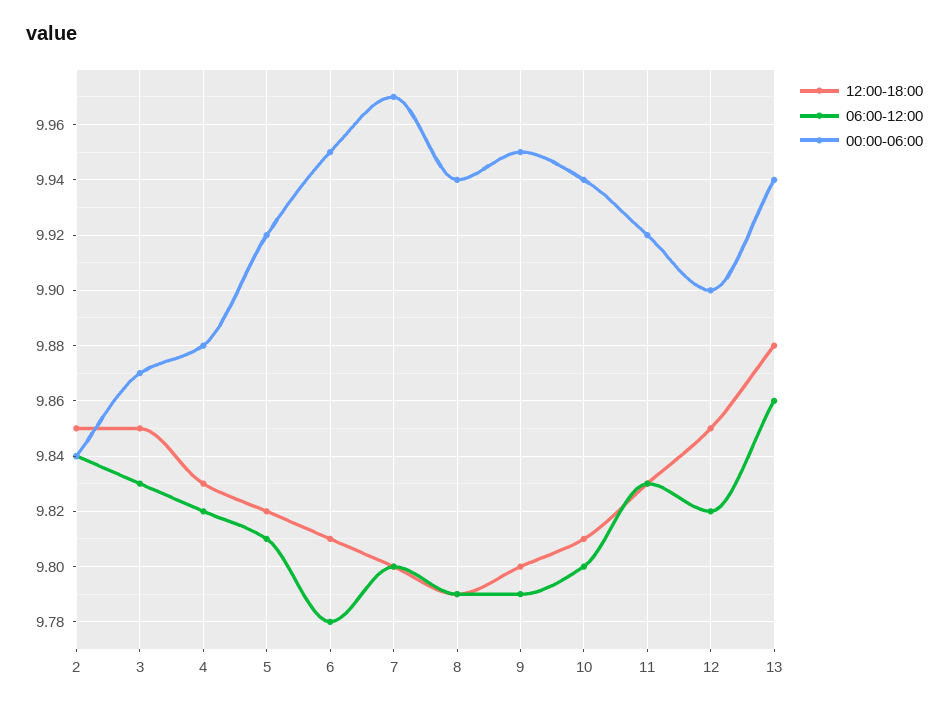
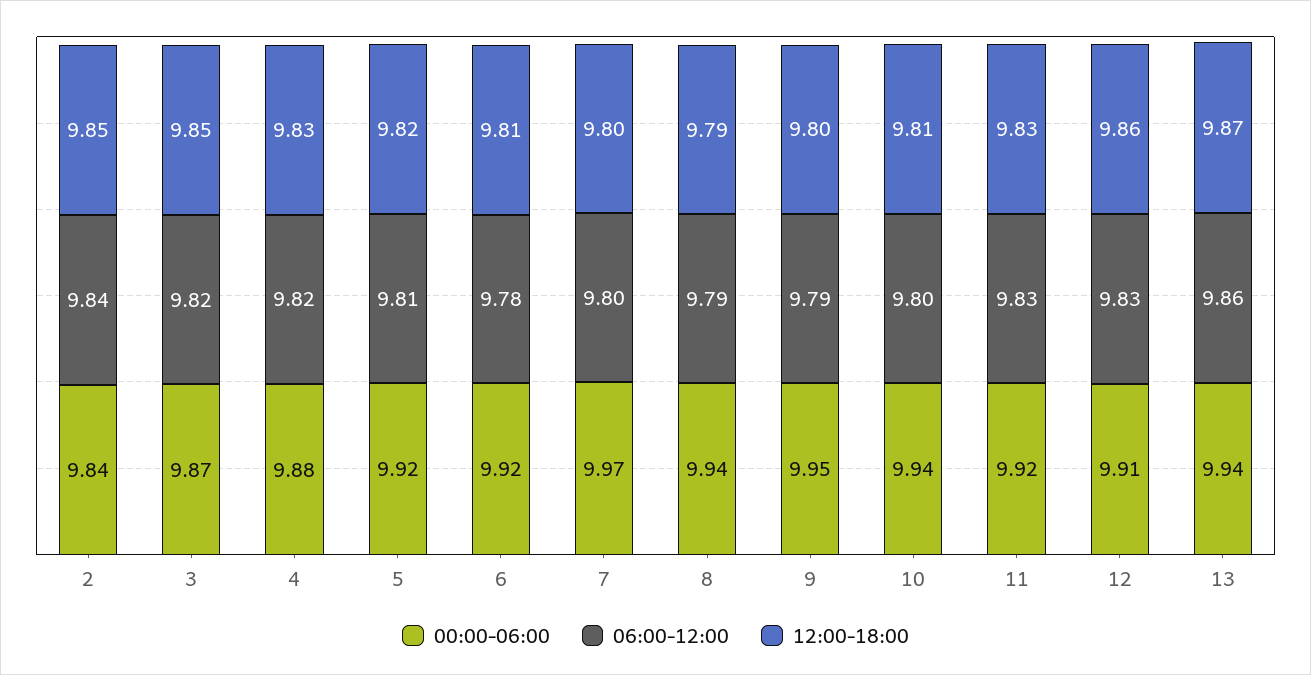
  {
    "12:00-18:00": {
      "2": 9.85,
      "3": 9.85,
      "4": 9.83,
      "5": 9.82,
      "6": 9.81,
      "7": 9.8,
      "8": 9.79,
      "9": 9.8,
      "10": 9.81,
      "11": 9.83,
-     "12": 9.85,
+     "12": 9.86,
-     "13": 9.88
+     "13": 9.87
    },
    "06:00-12:00": {
      "2": 9.84,
-     "3": 9.83,
+     "3": 9.82,
      "4": 9.82,
      "5": 9.81,
      "6": 9.78,
      "7": 9.8,
      "8": 9.79,
      "9": 9.79,
      "10": 9.8,
      "11": 9.83,
-     "12": 9.82,
+     "12": 9.83,
      "13": 9.86
    },
    "00:00-06:00": {
      "2": 9.84,
      "3": 9.87,
      "4": 9.88,
      "5": 9.92,
-     "6": 9.95,
+     "6": 9.92,
      "7": 9.97,
      "8": 9.94,
      "9": 9.95,
      "10": 9.94,
      "11": 9.92,
-     "12": 9.9,
+     "12": 9.91,
      "13": 9.94
    }
  }

